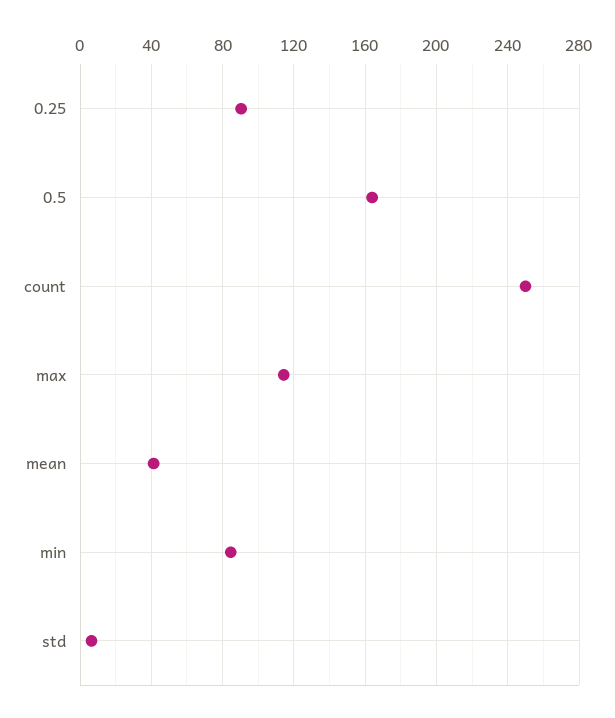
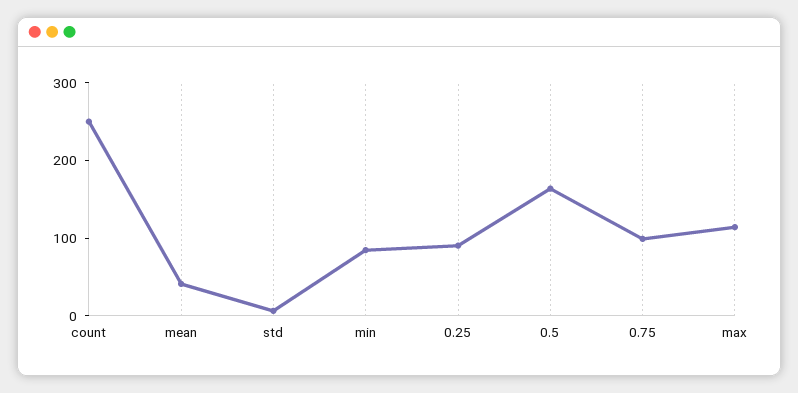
  {
    "0.25": 90,
    "0.5": 165,
    "count": 250,
    "max": 115,
    "mean": 40,
    "min": 85,
-   "std": 5
+   "std": 5,
+   "0.75": 100
  }

